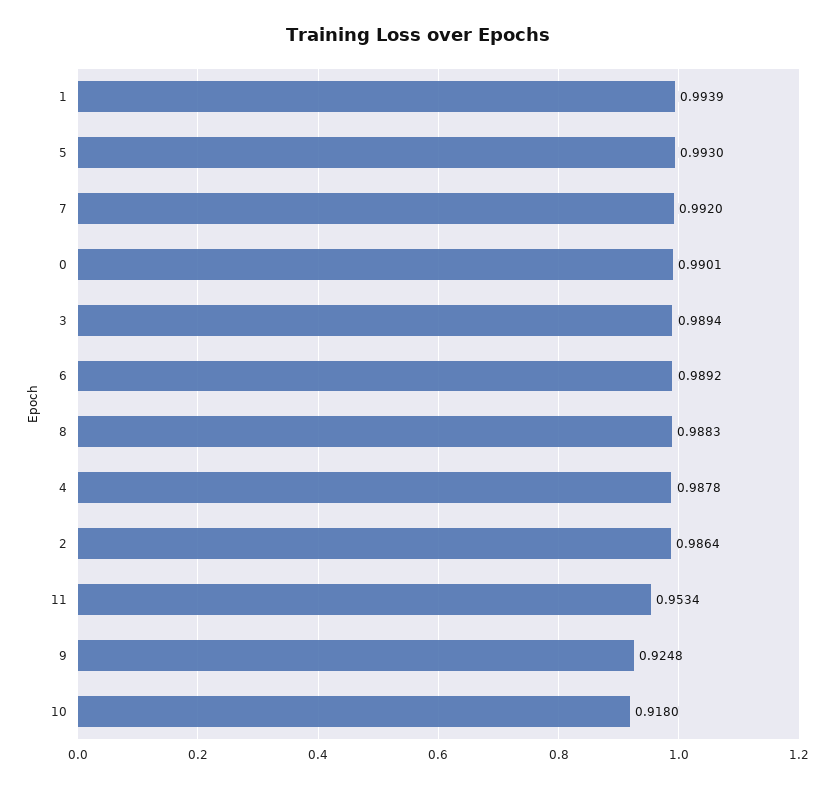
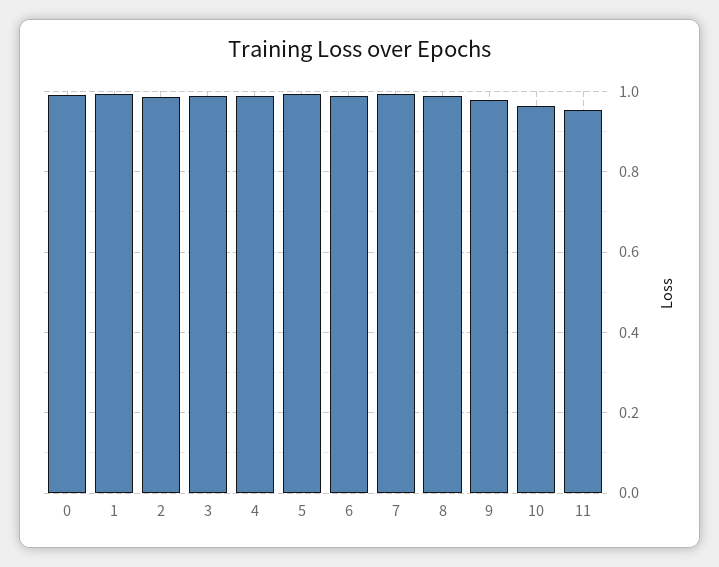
  {
    "1": 0.9939,
    "5": 0.993,
    "7": 0.992,
    "0": 0.9901,
    "3": 0.9894,
    "6": 0.9892,
    "8": 0.9883,
    "4": 0.9878,
    "2": 0.9864,
    "11": 0.9534,
-   "9": 0.9248,
+   "9": 0.98,
-   "10": 0.918
+   "10": 0.96
  }

